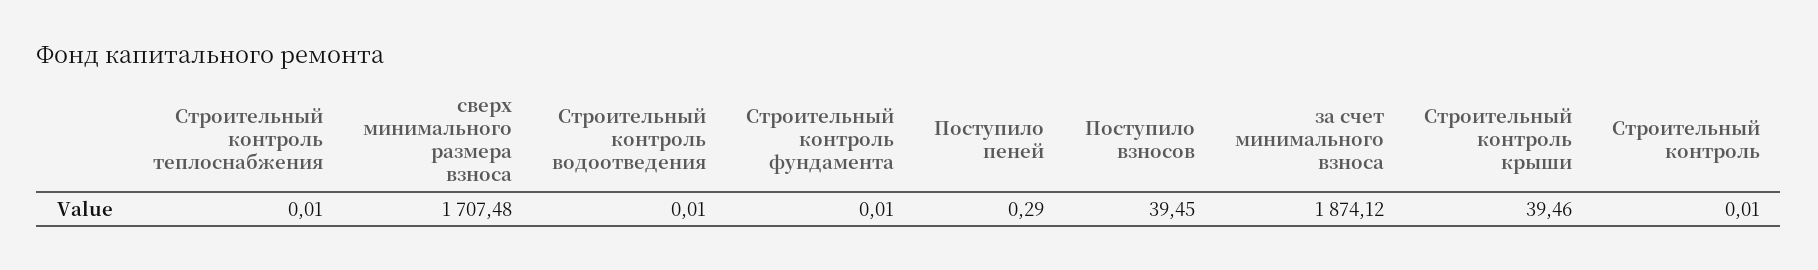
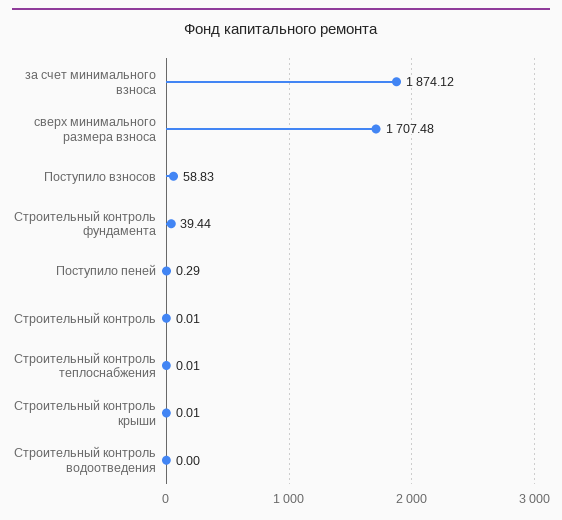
  {
    "Строительный контроль теплоснабжения": 0.01,
    "сверх минимального размера взноса": 1707.48,
-   "Строительный контроль водоотведения": 0.01,
+   "Строительный контроль водоотведения": 0,
-   "Строительный контроль фундамента": 0.01,
+   "Строительный контроль фундамента": 39.44,
    "Поступило пеней": 0.29,
-   "Поступило взносов": 39.45,
+   "Поступило взносов": 58.83,
    "за счет минимального взноса": 1874.12,
-   "Строительный контроль крыши": 39.46,
+   "Строительный контроль крыши": 0.01,
    "Строительный контроль": 0.01
  }

